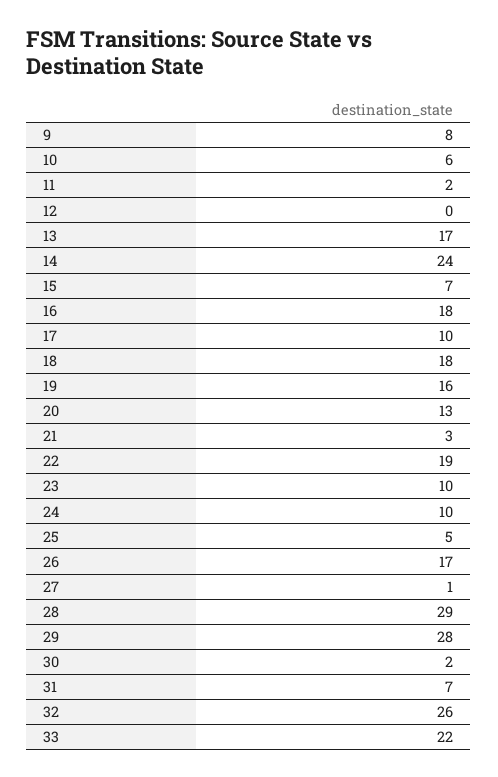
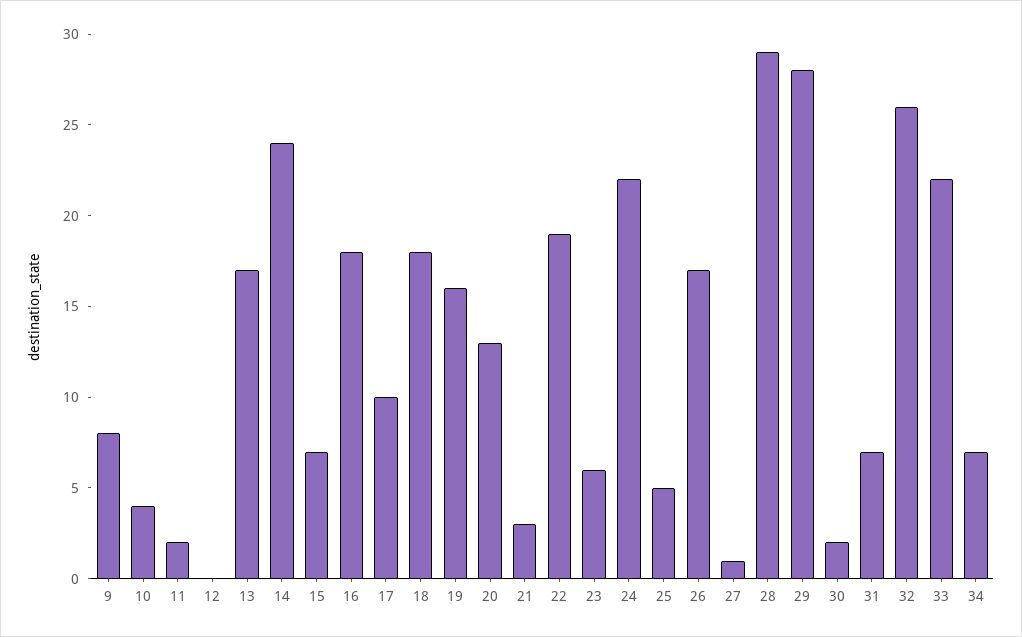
  {
    "9": 8,
-   "10": 6,
+   "10": 4,
    "11": 2,
    "12": 0,
    "13": 17,
    "14": 24,
    "15": 7,
    "16": 18,
    "17": 10,
    "18": 18,
    "19": 16,
    "20": 13,
    "21": 3,
    "22": 19,
-   "23": 10,
+   "23": 6,
-   "24": 10,
+   "24": 22,
    "25": 5,
    "26": 17,
    "27": 1,
    "28": 29,
    "29": 28,
    "30": 2,
    "31": 7,
    "32": 26,
-   "33": 22
+   "33": 22,
+   "34": 7
  }

